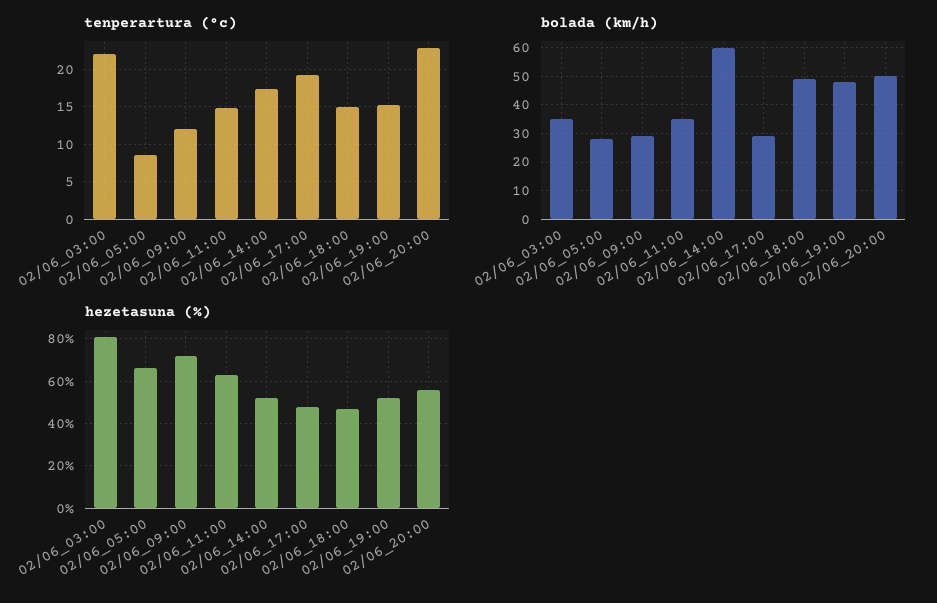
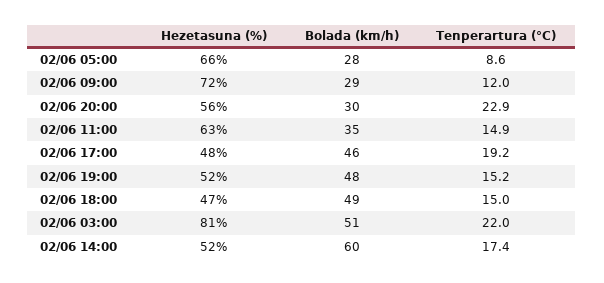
  {
    "tenperartura (°c)": {
      "02/06_03:00": 22,
      "02/06_05:00": 8.6,
      "02/06_09:00": 12,
      "02/06_11:00": 14.9,
      "02/06_14:00": 17.4,
      "02/06_17:00": 19.2,
      "02/06_18:00": 15,
      "02/06_19:00": 15.2,
      "02/06_20:00": 22.9
    },
    "bolada (km/h)": {
-     "02/06_03:00": 35,
+     "02/06_03:00": 51,
      "02/06_05:00": 28,
      "02/06_09:00": 29,
      "02/06_11:00": 35,
      "02/06_14:00": 60,
-     "02/06_17:00": 30,
+     "02/06_17:00": 46,
      "02/06_18:00": 49,
      "02/06_19:00": 48,
-     "02/06_20:00": 50
+     "02/06_20:00": 30
    },
    "hezetasuna (%)": {
      "02/06_03:00": 81,
      "02/06_05:00": 66,
      "02/06_09:00": 72,
      "02/06_11:00": 63,
      "02/06_14:00": 52,
      "02/06_17:00": 48,
      "02/06_18:00": 47,
      "02/06_19:00": 52,
      "02/06_20:00": 56
    }
  }

